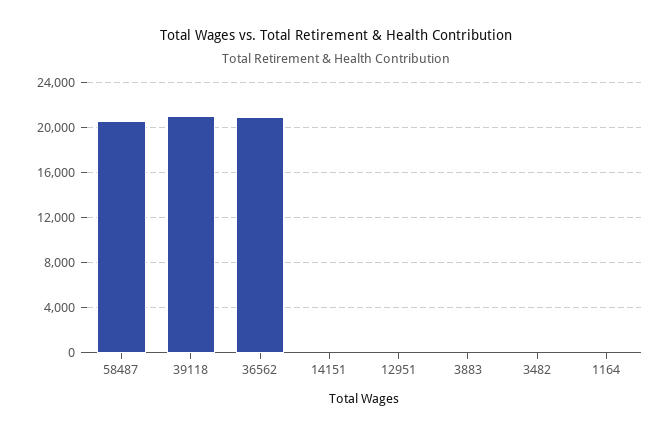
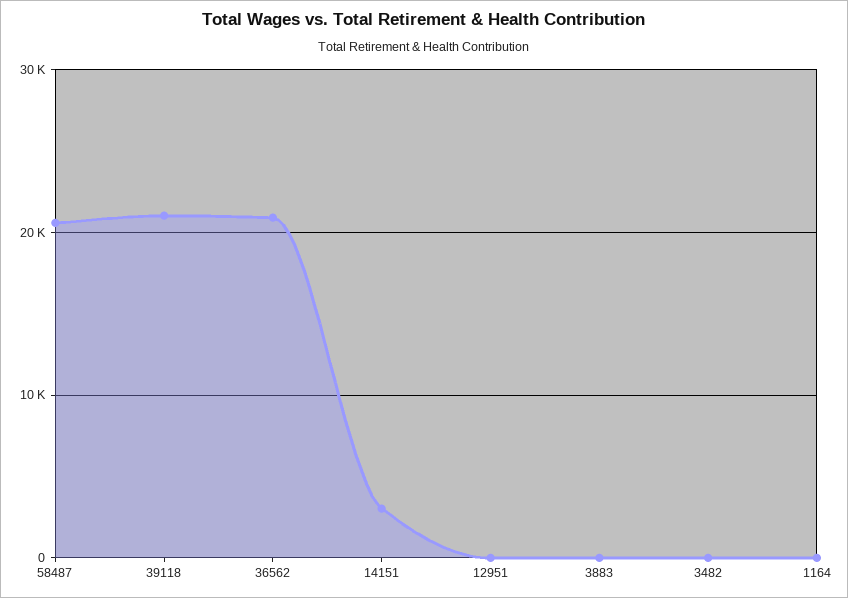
  {
    "58487": 21000,
    "39118": 21000,
    "36562": 21000,
-   "14151": 0,
+   "14151": 3000,
    "12951": 0,
    "3883": 0,
    "3482": 0,
    "1164": 0
  }

